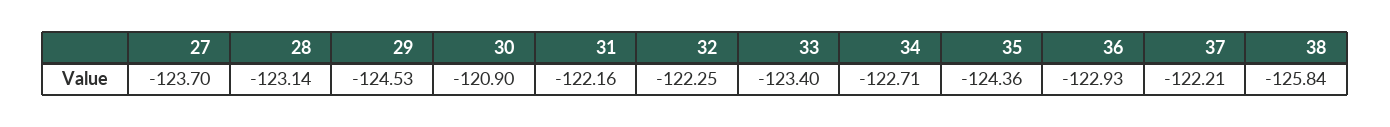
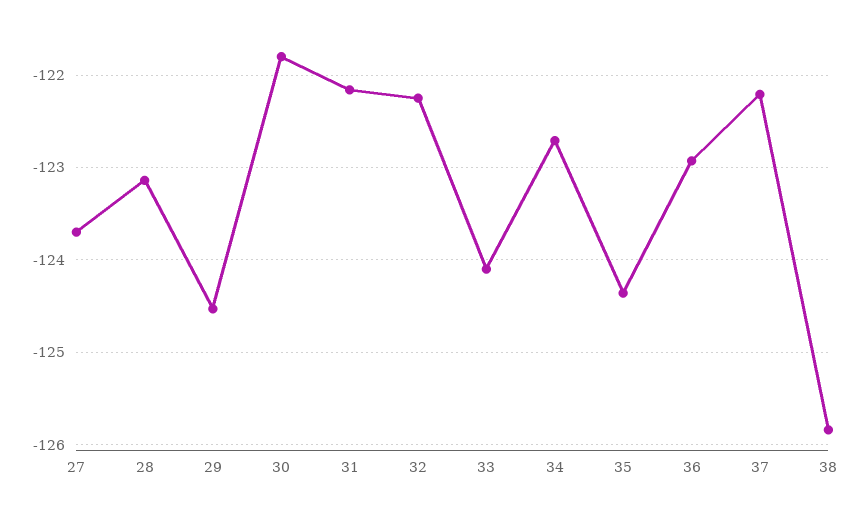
  {
    "27": -123.7,
    "28": -123.14,
    "29": -124.53,
-   "30": -120.9,
+   "30": -121.8,
    "31": -122.16,
    "32": -122.25,
-   "33": -123.4,
+   "33": -124.1,
    "34": -122.71,
    "35": -124.36,
    "36": -122.93,
    "37": -122.21,
    "38": -125.84
  }

